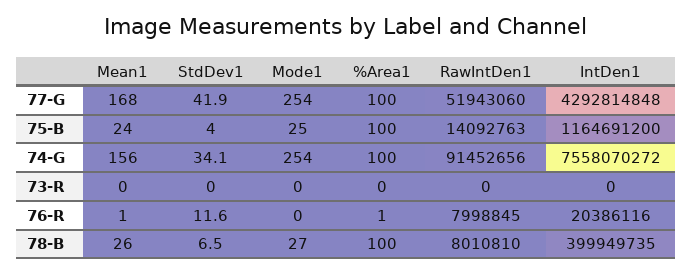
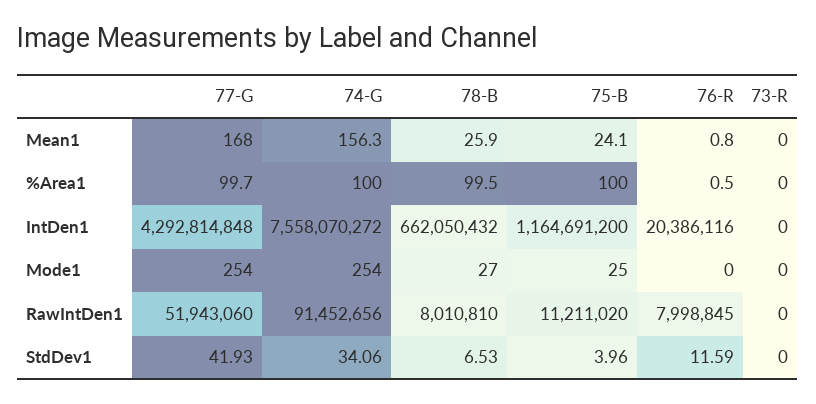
  {
    "Mean1": {
      "77-G": 168,
      "75-B": 24.1,
      "74-G": 156.3,
      "73-R": 0,
      "76-R": 0.8,
      "78-B": 25.9
    },
    "StdDev1": {
      "77-G": 41.93,
      "75-B": 3.96,
      "74-G": 34.06,
      "73-R": 0,
      "76-R": 11.59,
      "78-B": 6.53
    },
    "Mode1": {
      "77-G": 254,
      "75-B": 25,
      "74-G": 254,
      "73-R": 0,
      "76-R": 0,
      "78-B": 27
    },
    "%Area1": {
      "77-G": 99.7,
      "75-B": 100,
      "74-G": 100,
      "73-R": 0,
      "76-R": 0.5,
      "78-B": 99.5
    },
    "RawIntDen1": {
      "77-G": 51943060,
-     "75-B": 14092763,
+     "75-B": 11211020,
      "74-G": 91452656,
      "73-R": 0,
      "76-R": 7998845,
      "78-B": 8010810
    },
    "IntDen1": {
      "77-G": 4292814848,
      "75-B": 1164691200,
      "74-G": 7558070272,
      "73-R": 0,
      "76-R": 20386116,
-     "78-B": 399949735
+     "78-B": 662050432
    }
  }

